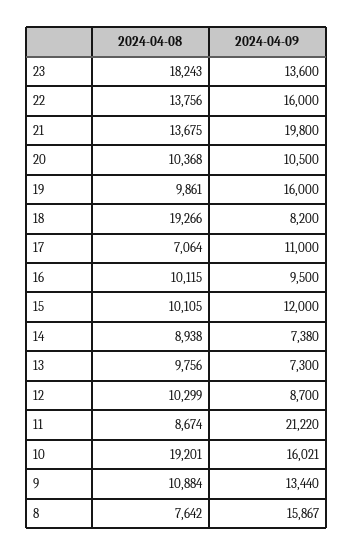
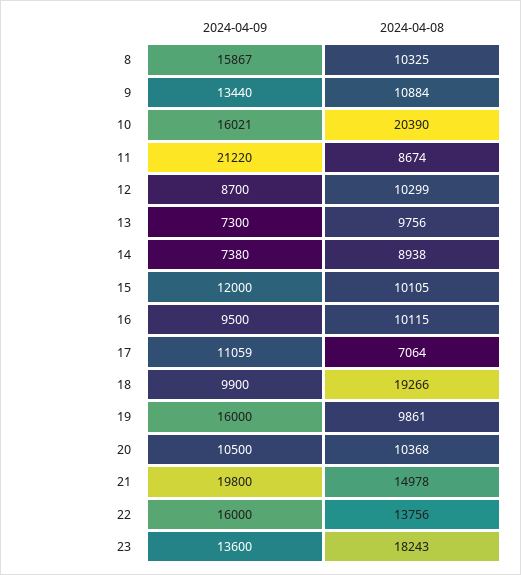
  {
    "2024-04-08": {
      "23": 18243,
      "22": 13756,
-     "21": 13675,
+     "21": 14978,
      "20": 10368,
      "19": 9861,
      "18": 19266,
      "17": 7064,
      "16": 10115,
      "15": 10105,
      "14": 8938,
      "13": 9756,
      "12": 10299,
      "11": 8674,
-     "10": 19201,
+     "10": 20390,
      "9": 10884,
-     "8": 7642
+     "8": 10325
    },
    "2024-04-09": {
      "23": 13600,
      "22": 16000,
      "21": 19800,
      "20": 10500,
      "19": 16000,
-     "18": 8200,
+     "18": 9900,
-     "17": 11000,
+     "17": 11059,
      "16": 9500,
      "15": 12000,
      "14": 7380,
      "13": 7300,
      "12": 8700,
      "11": 21220,
      "10": 16021,
      "9": 13440,
      "8": 15867
    }
  }

